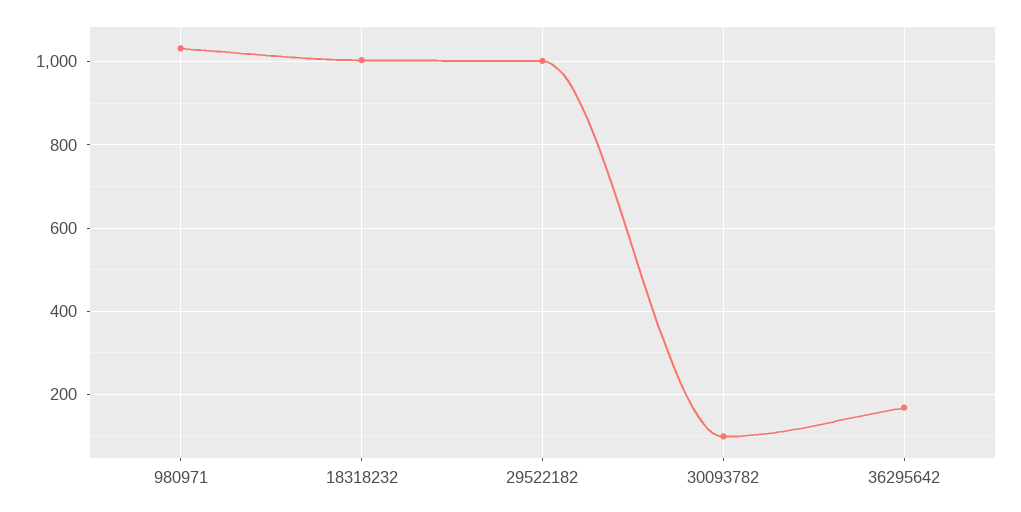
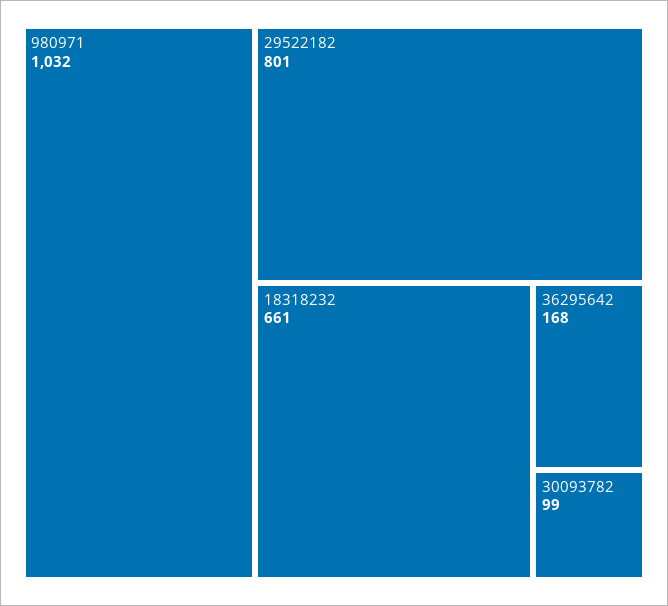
  {
    "980971": 1032,
-   "18318232": 1000,
+   "18318232": 661,
-   "29522182": 1000,
+   "29522182": 801,
    "30093782": 99,
    "36295642": 168
  }

